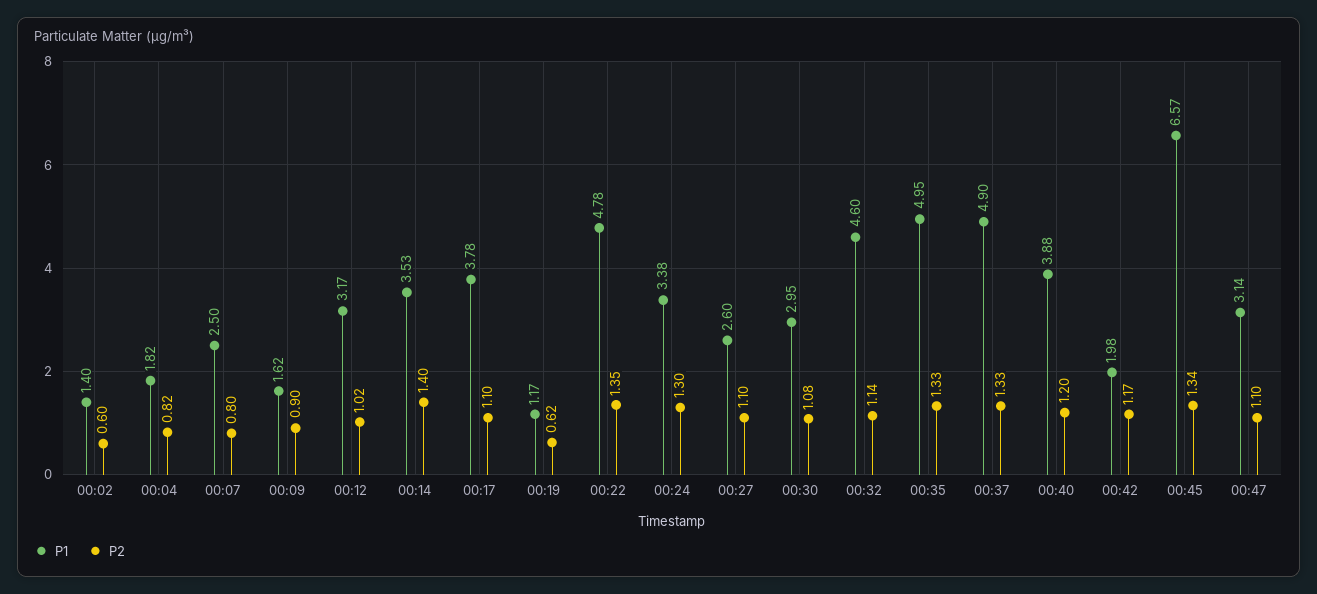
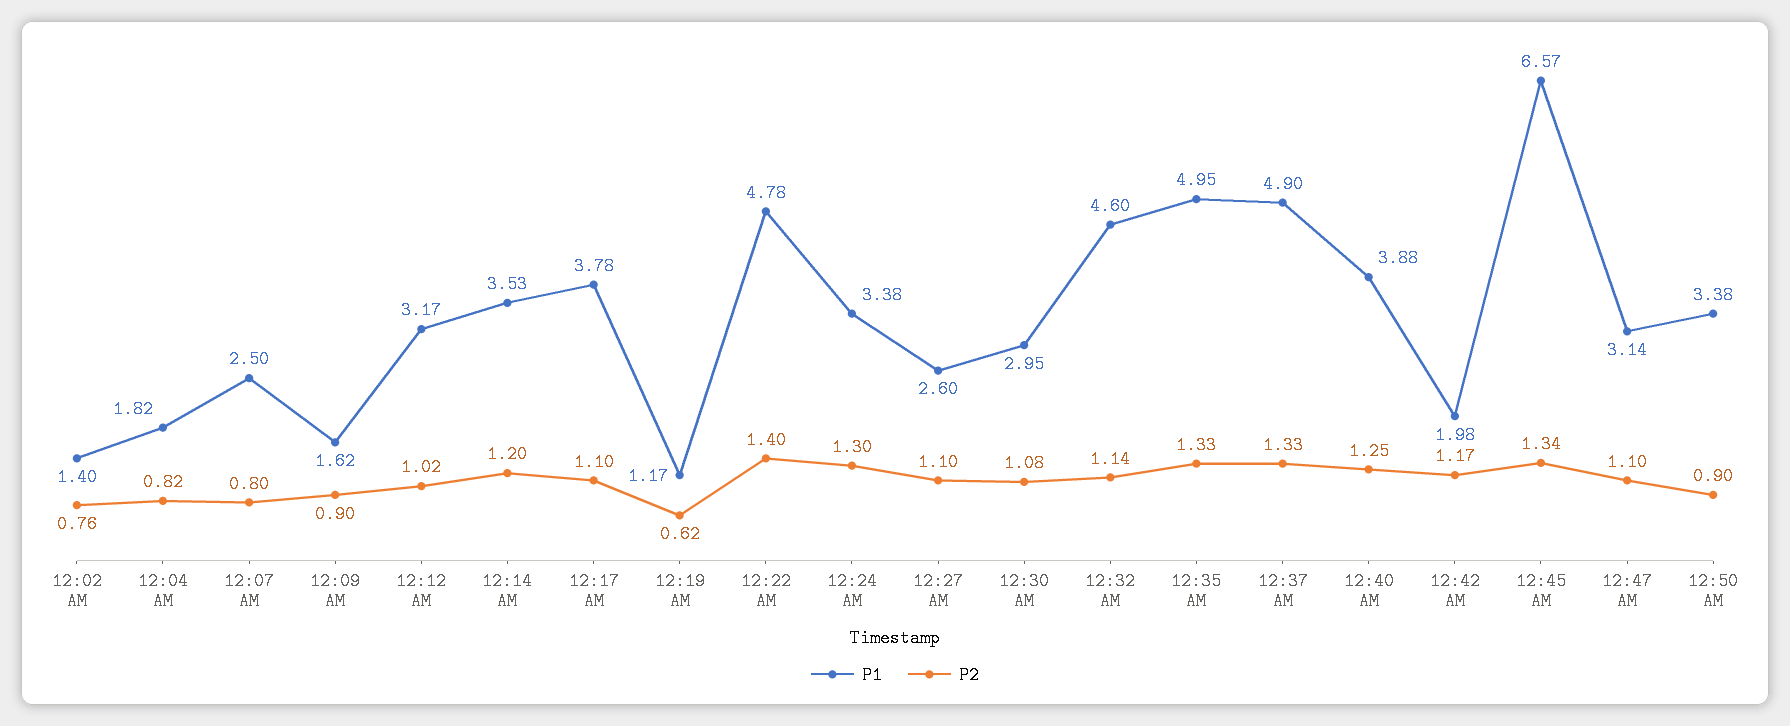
  {
    "P1": {
      "00:02": 1.4,
      "00:04": 1.82,
      "00:07": 2.5,
      "00:09": 1.62,
      "00:12": 3.17,
      "00:14": 3.53,
      "00:17": 3.78,
      "00:19": 1.17,
      "00:22": 4.78,
      "00:24": 3.38,
      "00:27": 2.6,
      "00:30": 2.95,
      "00:32": 4.6,
      "00:35": 4.95,
      "00:37": 4.9,
      "00:40": 3.88,
      "00:42": 1.98,
      "00:45": 6.57,
-     "00:47": 3.14
+     "00:47": 3.14,
+     "12:50 AM": 3.38
    },
    "P2": {
-     "00:02": 0.6,
+     "00:02": 0.76,
      "00:04": 0.82,
      "00:07": 0.8,
      "00:09": 0.9,
      "00:12": 1.02,
-     "00:14": 1.4,
+     "00:14": 1.2,
      "00:17": 1.1,
      "00:19": 0.62,
-     "00:22": 1.35,
+     "00:22": 1.4,
      "00:24": 1.3,
      "00:27": 1.1,
      "00:30": 1.08,
      "00:32": 1.14,
      "00:35": 1.33,
      "00:37": 1.33,
-     "00:40": 1.2,
+     "00:40": 1.25,
      "00:42": 1.17,
      "00:45": 1.34,
-     "00:47": 1.1
+     "00:47": 1.1,
+     "12:50 AM": 0.9
    }
  }

